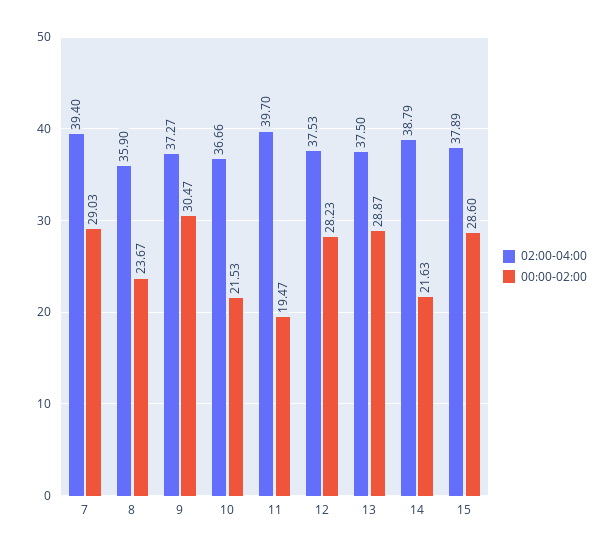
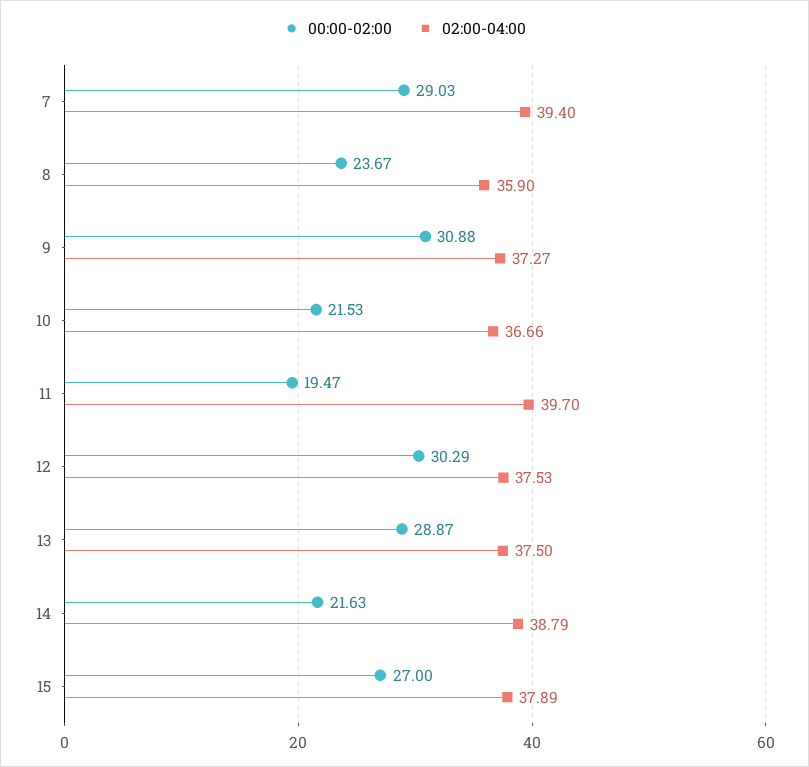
  {
    "02:00-04:00": {
      "7": 39.4,
      "8": 35.9,
      "9": 37.27,
      "10": 36.66,
      "11": 39.7,
      "12": 37.53,
      "13": 37.5,
      "14": 38.79,
      "15": 37.89
    },
    "00:00-02:00": {
      "7": 29.03,
      "8": 23.67,
-     "9": 30.47,
+     "9": 30.88,
      "10": 21.53,
      "11": 19.47,
-     "12": 28.23,
+     "12": 30.29,
      "13": 28.87,
      "14": 21.63,
-     "15": 28.6
+     "15": 27
    }
  }

